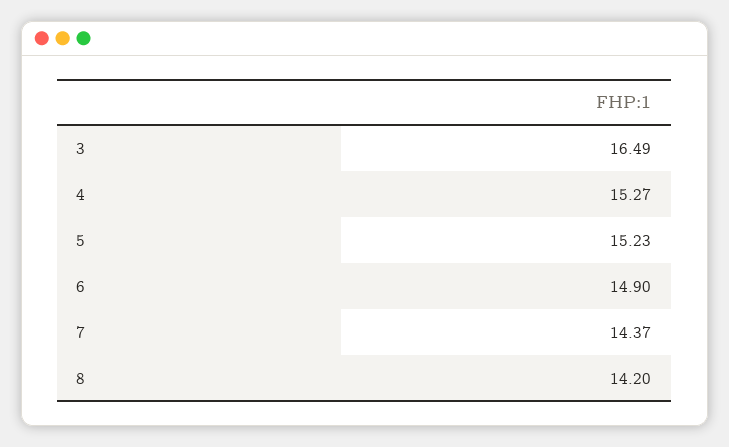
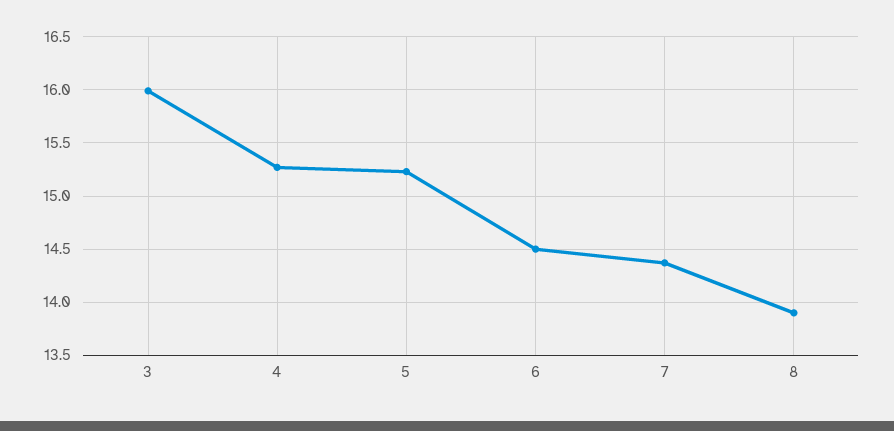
  {
-   "3": 16.49,
+   "3": 16,
    "4": 15.27,
    "5": 15.23,
-   "6": 14.9,
+   "6": 14.5,
    "7": 14.37,
-   "8": 14.2
+   "8": 13.9
  }

